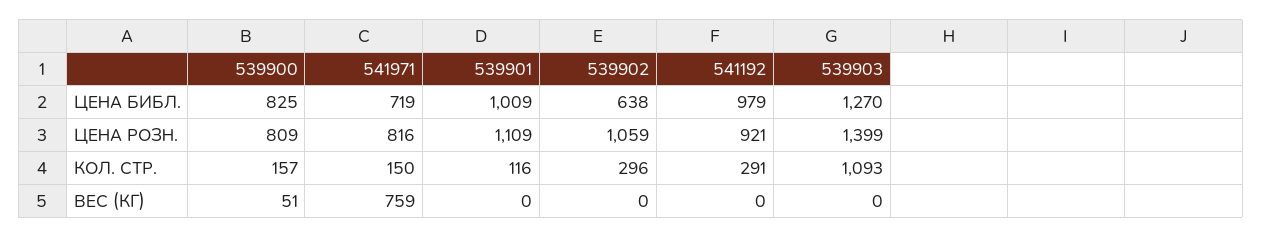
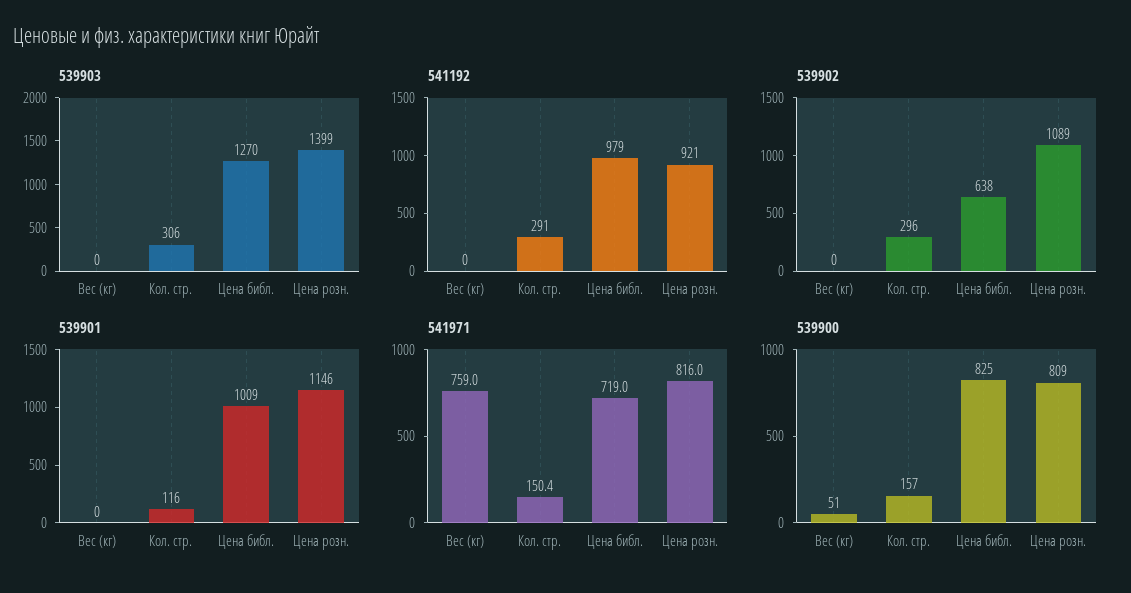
  {
    "539900": {
      "ЦЕНА БИБЛ.": 825,
      "ЦЕНА РОЗН.": 809,
      "КОЛ. СТР.": 157,
      "ВЕС (КГ)": 51
    },
    "541971": {
      "ЦЕНА БИБЛ.": 719,
      "ЦЕНА РОЗН.": 816,
-     "КОЛ. СТР.": 150,
+     "КОЛ. СТР.": 150.4,
      "ВЕС (КГ)": 759
    },
    "539901": {
      "ЦЕНА БИБЛ.": 1009,
-     "ЦЕНА РОЗН.": 1109,
+     "ЦЕНА РОЗН.": 1146,
      "КОЛ. СТР.": 116,
      "ВЕС (КГ)": 0
    },
    "539902": {
      "ЦЕНА БИБЛ.": 638,
-     "ЦЕНА РОЗН.": 1059,
+     "ЦЕНА РОЗН.": 1089,
      "КОЛ. СТР.": 296,
      "ВЕС (КГ)": 0
    },
    "541192": {
      "ЦЕНА БИБЛ.": 979,
      "ЦЕНА РОЗН.": 921,
      "КОЛ. СТР.": 291,
      "ВЕС (КГ)": 0
    },
    "539903": {
      "ЦЕНА БИБЛ.": 1270,
      "ЦЕНА РОЗН.": 1399,
-     "КОЛ. СТР.": 1093,
+     "КОЛ. СТР.": 306,
      "ВЕС (КГ)": 0
    }
  }

